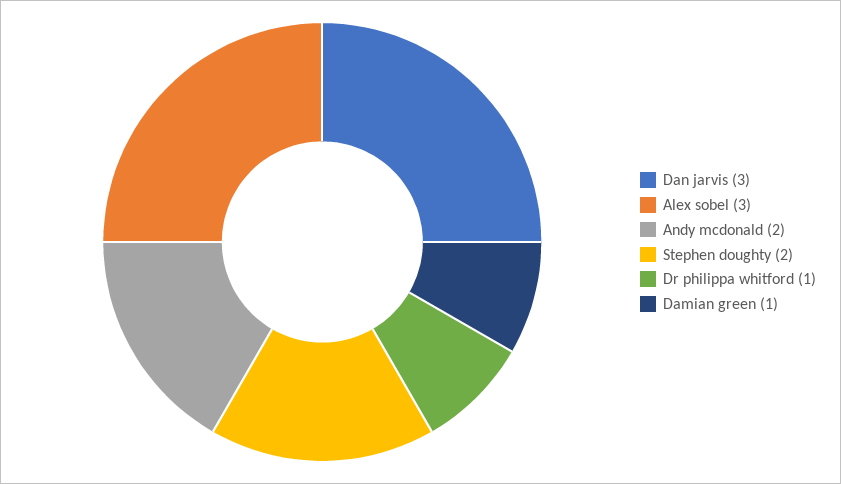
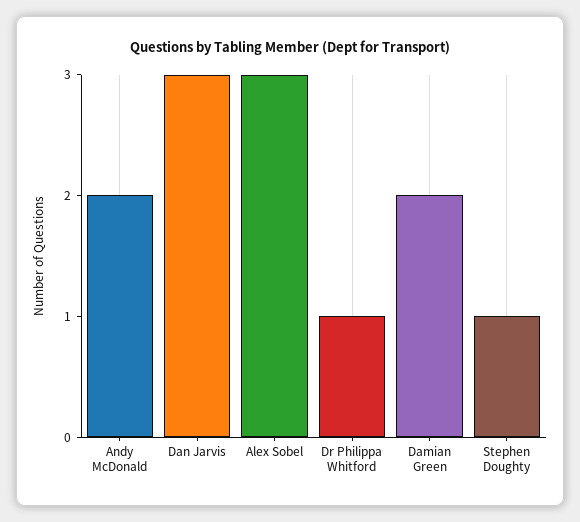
  {
    "Dan jarvis": 3,
    "Alex sobel": 3,
    "Andy mcdonald": 2,
-   "Stephen doughty": 2,
+   "Stephen doughty": 1,
    "Dr philippa whitford": 1,
-   "Damian green": 1
+   "Damian green": 2
  }

